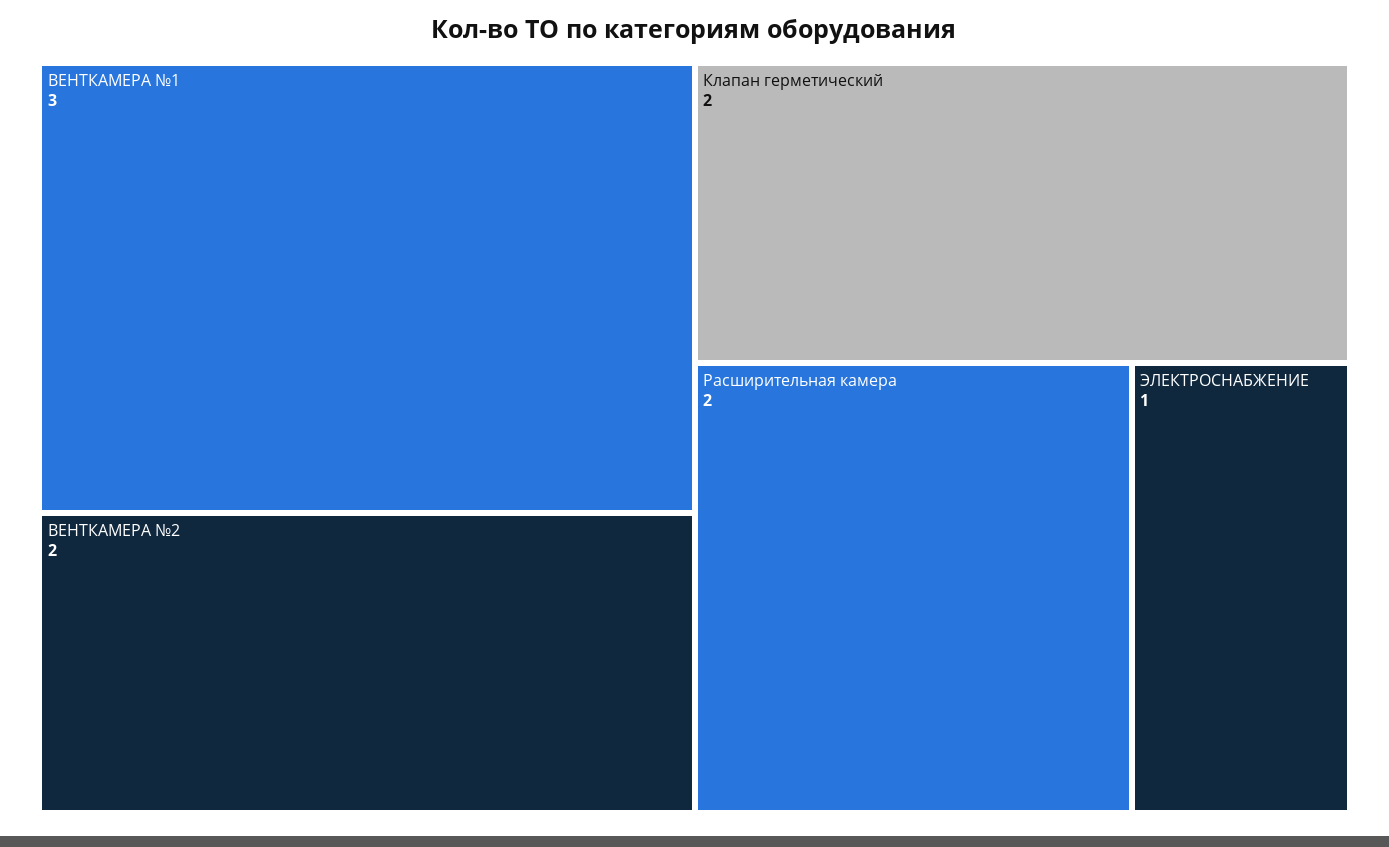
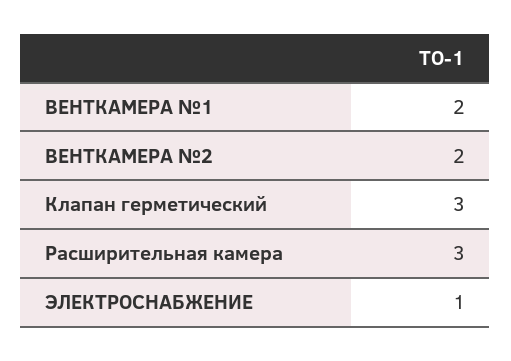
  {
-   "ВЕНТКАМЕРА №1": 3,
+   "ВЕНТКАМЕРА №1": 2,
    "ВЕНТКАМЕРА №2": 2,
-   "Клапан герметический": 2,
+   "Клапан герметический": 3,
-   "Расширительная камера": 2,
+   "Расширительная камера": 3,
    "ЭЛЕКТРОСНАБЖЕНИЕ": 1
  }

